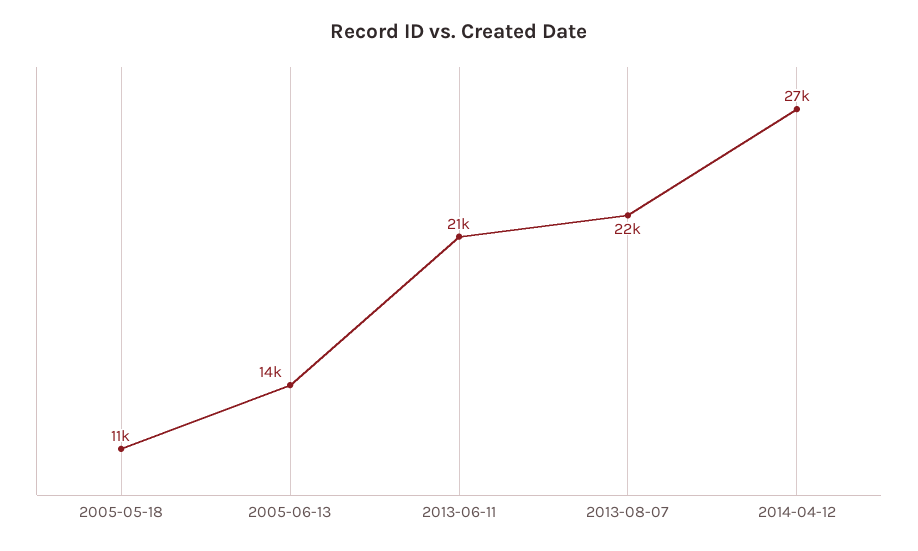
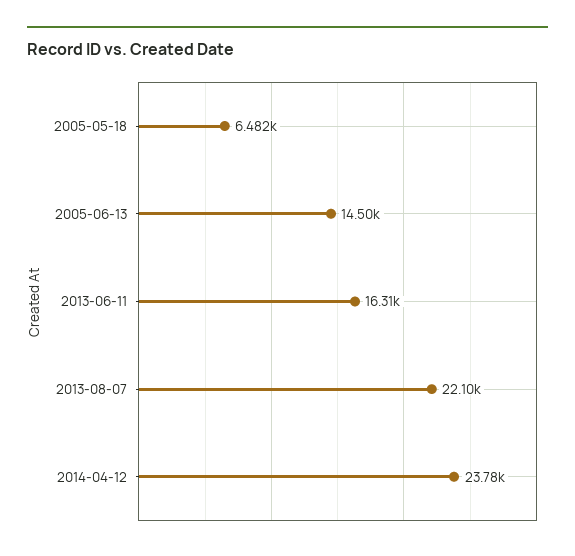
  {
-   "2005-05-18": 11000,
+   "2005-05-18": 6482,
    "2005-06-13": 14500,
-   "2013-06-11": 21000,
+   "2013-06-11": 16310,
    "2013-08-07": 22100,
-   "2014-04-12": 27000
+   "2014-04-12": 23780
  }

